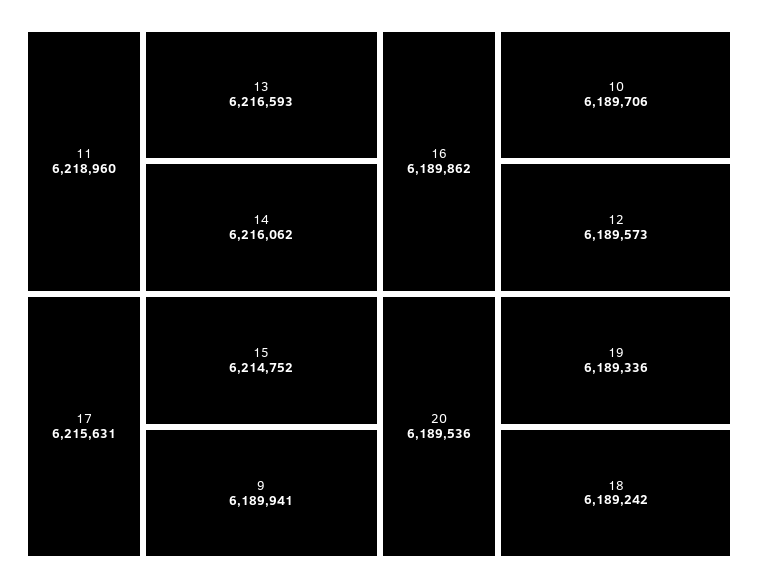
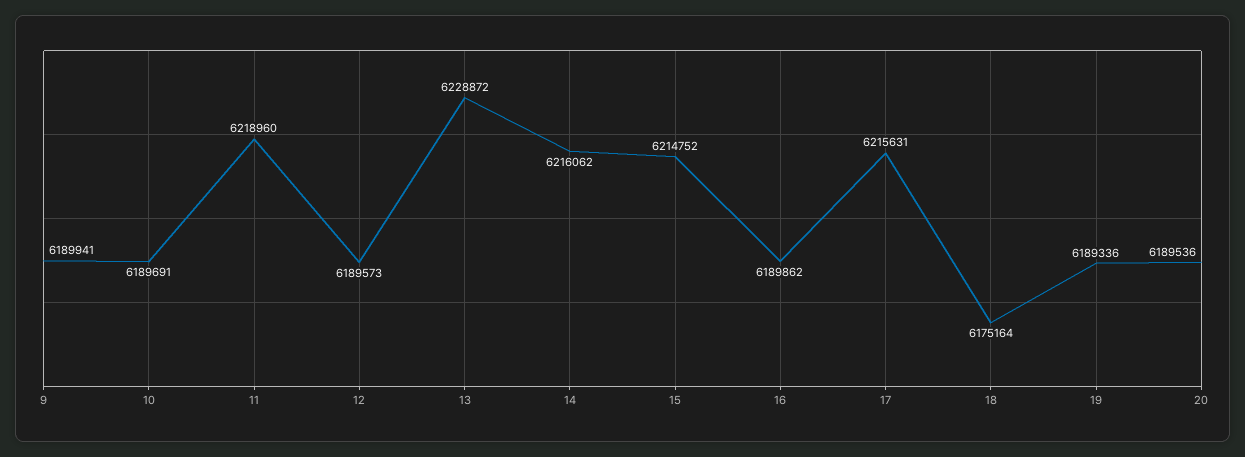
  {
    "11": 6218960,
-   "13": 6216593,
+   "13": 6228872,
    "14": 6216062,
    "17": 6215631,
    "15": 6214752,
    "9": 6189941,
    "16": 6189862,
-   "10": 6189706,
+   "10": 6189691,
    "12": 6189573,
    "20": 6189536,
    "19": 6189336,
-   "18": 6189242
+   "18": 6175164
  }

